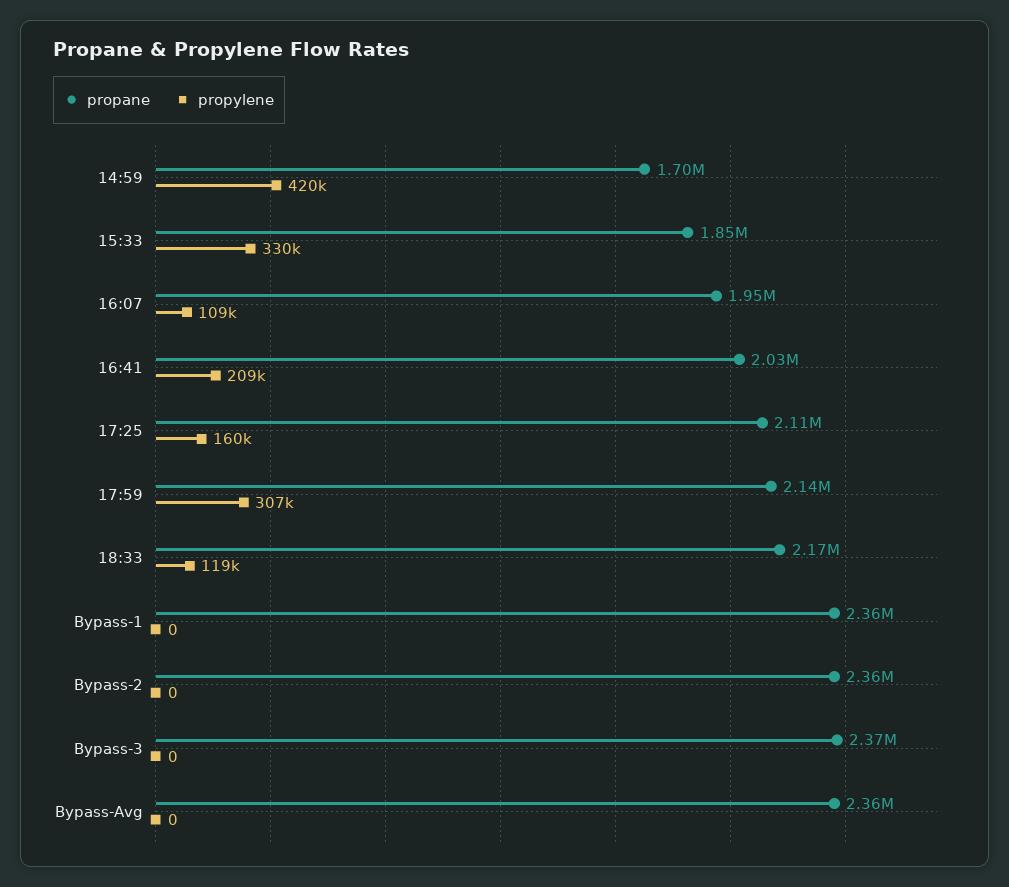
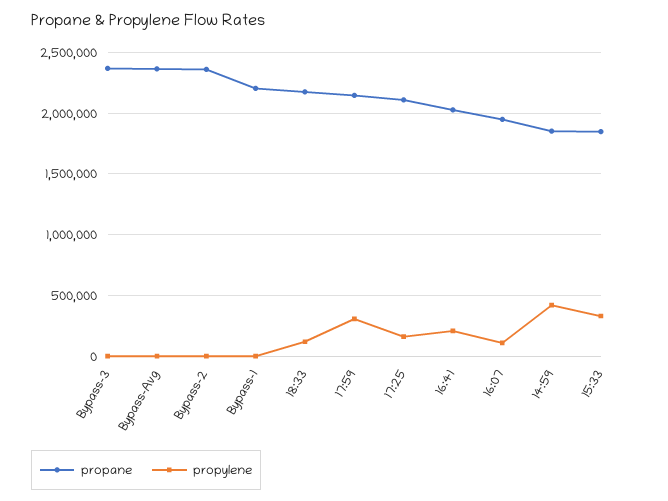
  {
    "propane": {
-     "14:59": 1700000,
+     "14:59": 1850000,
      "15:33": 1850000,
      "16:07": 1950000,
      "16:41": 2030000,
      "17:25": 2110000,
      "17:59": 2140000,
      "18:33": 2170000,
-     "Bypass-1": 2360000,
+     "Bypass-1": 2200000,
      "Bypass-2": 2360000,
      "Bypass-3": 2370000,
      "Bypass-Avg": 2360000
    },
    "propylene": {
      "14:59": 420000,
      "15:33": 330000,
      "16:07": 109000,
      "16:41": 209000,
      "17:25": 160000,
      "17:59": 307000,
      "18:33": 119000,
      "Bypass-1": 0,
      "Bypass-2": 0,
      "Bypass-3": 0,
      "Bypass-Avg": 0
    }
  }

